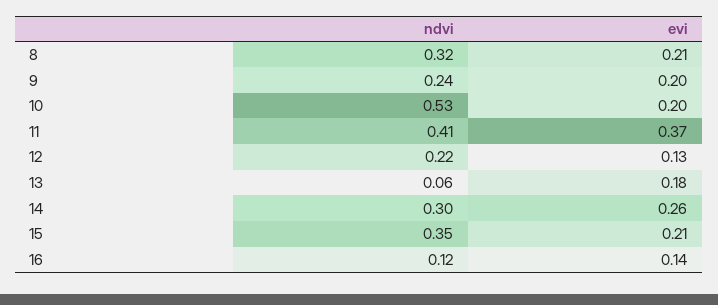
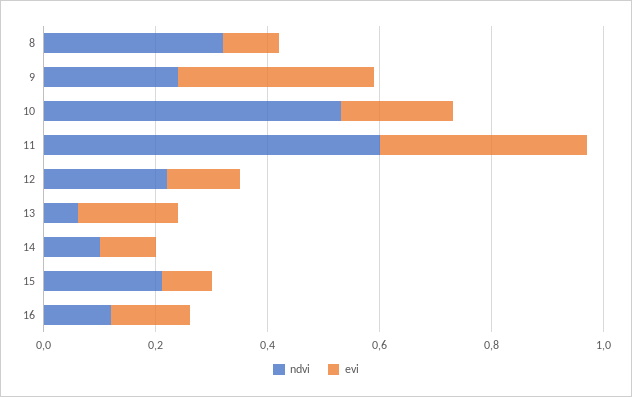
  {
    "ndvi": {
      "8": 0.32,
      "9": 0.24,
      "10": 0.53,
-     "11": 0.41,
+     "11": 0.6,
      "12": 0.22,
      "13": 0.06,
-     "14": 0.3,
+     "14": 0.1,
-     "15": 0.35,
+     "15": 0.2,
      "16": 0.12
    },
    "evi": {
-     "8": 0.21,
+     "8": 0.1,
-     "9": 0.2,
+     "9": 0.35,
      "10": 0.2,
      "11": 0.37,
      "12": 0.13,
      "13": 0.18,
-     "14": 0.26,
+     "14": 0.1,
-     "15": 0.21,
+     "15": 0.1,
      "16": 0.14
    }
  }

